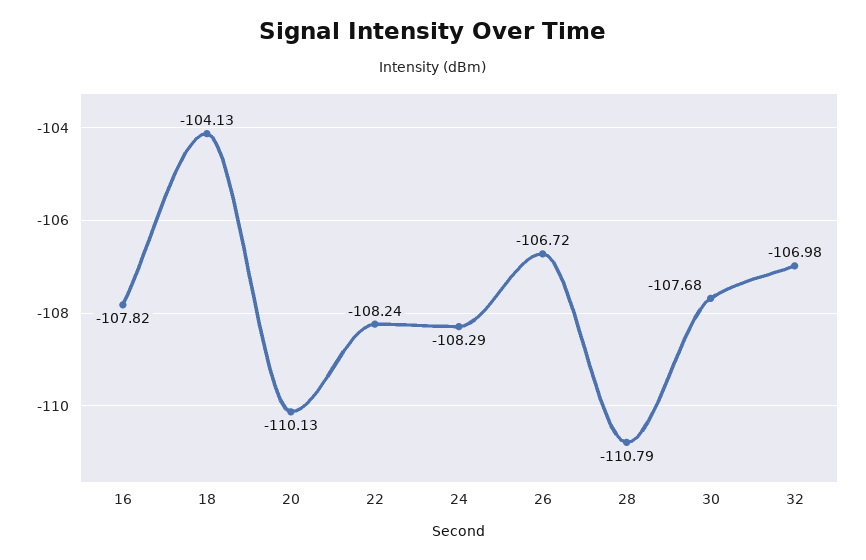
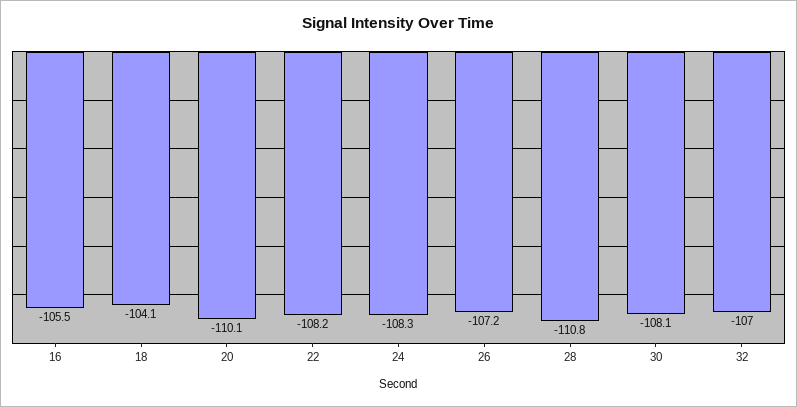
  {
-   "16": -107.82,
+   "16": -105.5,
    "18": -104.13,
    "20": -110.13,
    "22": -108.24,
    "24": -108.29,
-   "26": -106.72,
+   "26": -107.2,
    "28": -110.79,
-   "30": -107.68,
+   "30": -108.1,
    "32": -106.98
  }

